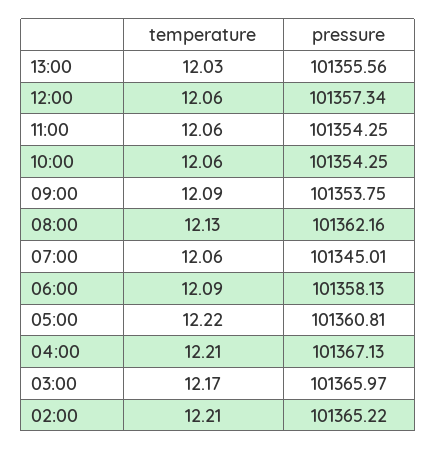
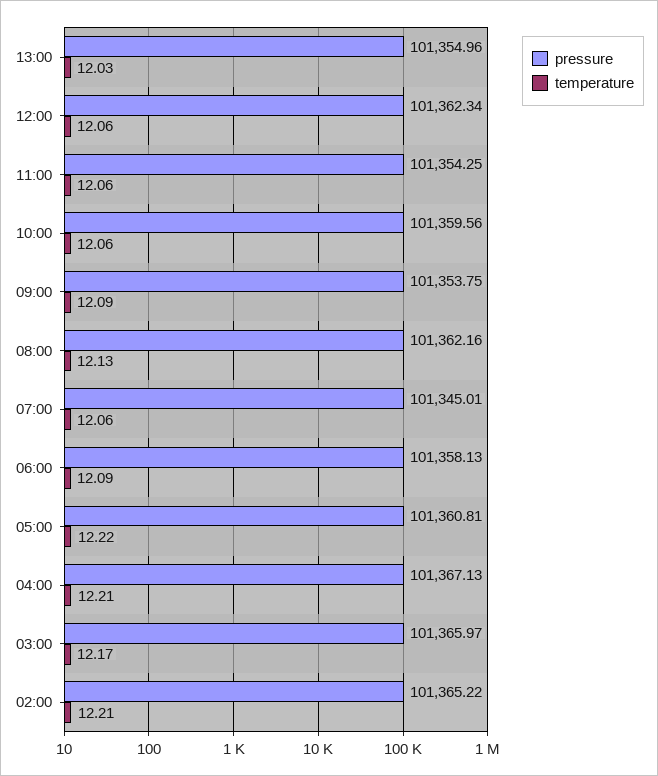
  {
    "temperature": {
      "13:00": 12.03,
      "12:00": 12.06,
      "11:00": 12.06,
      "10:00": 12.06,
      "09:00": 12.09,
      "08:00": 12.13,
      "07:00": 12.06,
      "06:00": 12.09,
      "05:00": 12.22,
      "04:00": 12.21,
      "03:00": 12.17,
      "02:00": 12.21
    },
    "pressure": {
-     "13:00": 101355.56,
+     "13:00": 101354.96,
-     "12:00": 101357.34,
+     "12:00": 101362.34,
      "11:00": 101354.25,
-     "10:00": 101354.25,
+     "10:00": 101359.56,
      "09:00": 101353.75,
      "08:00": 101362.16,
      "07:00": 101345.01,
      "06:00": 101358.13,
      "05:00": 101360.81,
      "04:00": 101367.13,
      "03:00": 101365.97,
      "02:00": 101365.22
    }
  }

